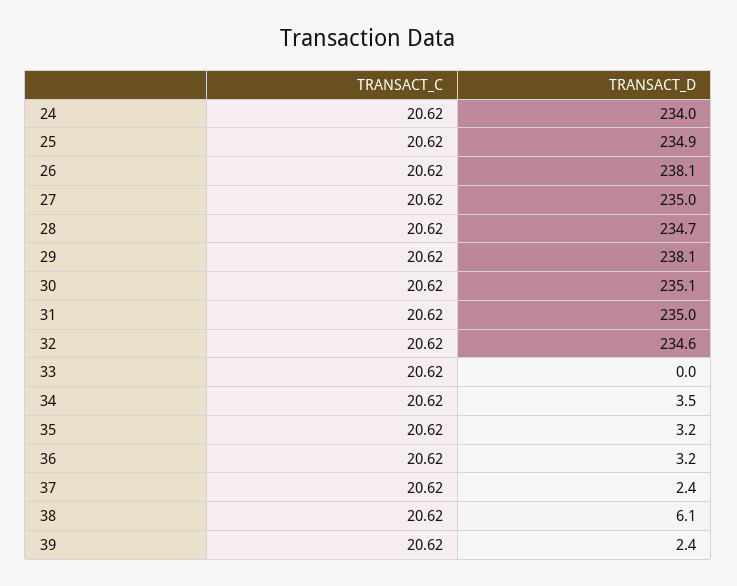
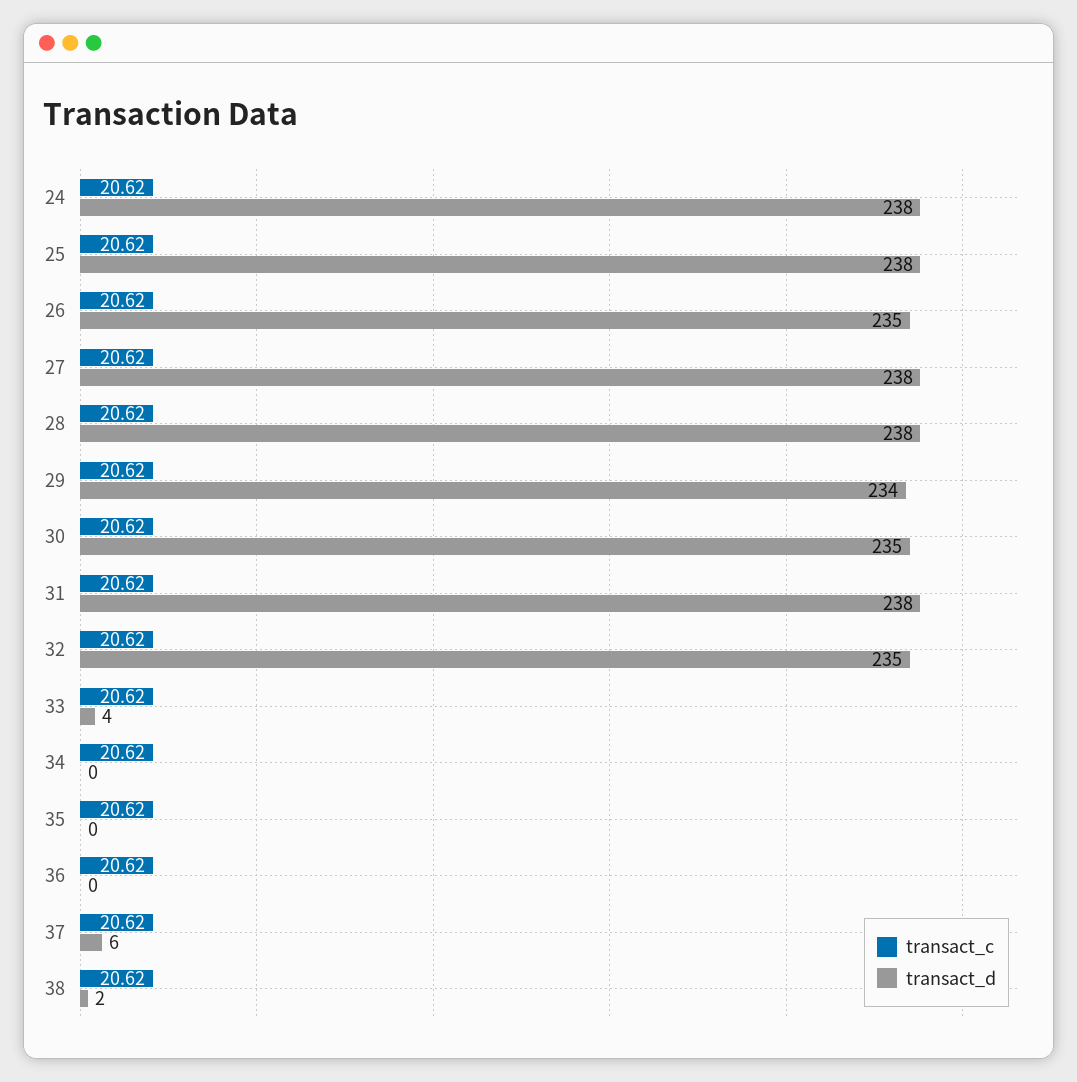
  {
    "TRANSACT_C": {
      "24": 20.62,
      "25": 20.62,
      "26": 20.62,
      "27": 20.62,
      "28": 20.62,
      "29": 20.62,
      "30": 20.62,
      "31": 20.62,
      "32": 20.62,
      "33": 20.62,
      "34": 20.62,
      "35": 20.62,
      "36": 20.62,
      "37": 20.62,
-     "38": 20.62,
+     "38": 20.62
-     "39": 20.62
    },
    "TRANSACT_D": {
-     "24": 234,
+     "24": 238,
-     "25": 234.9,
+     "25": 238,
-     "26": 238.1,
+     "26": 235,
-     "27": 235,
+     "27": 238,
-     "28": 234.7,
+     "28": 238,
-     "29": 238.1,
+     "29": 234,
      "30": 235.1,
-     "31": 235,
+     "31": 238,
      "32": 234.6,
-     "33": 0,
+     "33": 4,
-     "34": 3.5,
+     "34": 0,
-     "35": 3.2,
+     "35": 0,
-     "36": 3.2,
+     "36": 0,
-     "37": 2.4,
+     "37": 6,
-     "38": 6.1,
+     "38": 2
-     "39": 2.4
    }
  }

